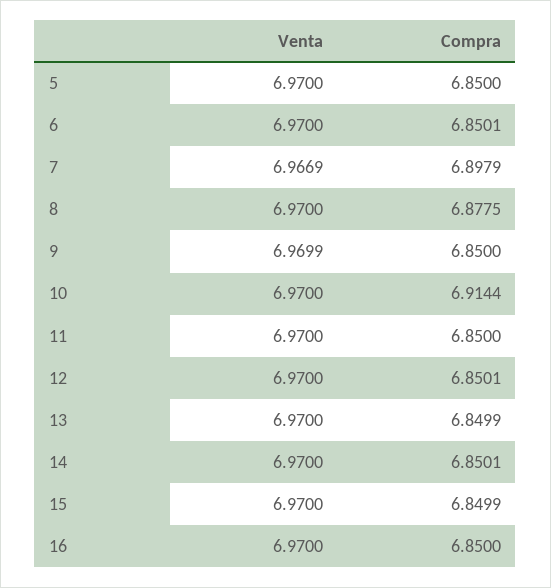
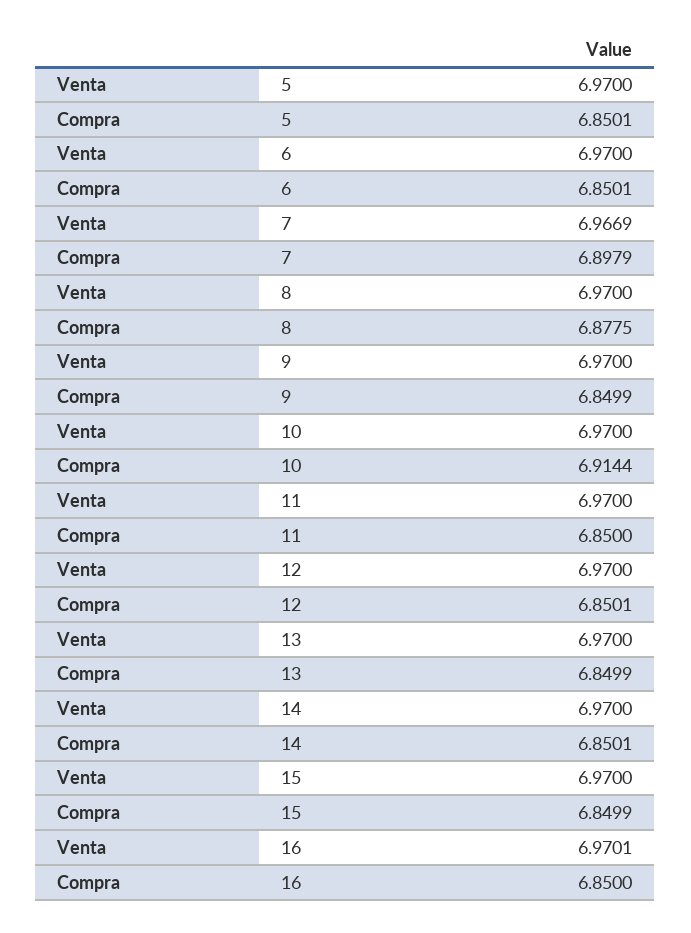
  {
    "Venta": {
      "5": 6.97,
      "6": 6.97,
      "7": 6.9669,
      "8": 6.97,
-     "9": 6.9699,
+     "9": 6.97,
      "10": 6.97,
      "11": 6.97,
      "12": 6.97,
      "13": 6.97,
      "14": 6.97,
      "15": 6.97,
-     "16": 6.97
+     "16": 6.9701
    },
    "Compra": {
-     "5": 6.85,
+     "5": 6.8501,
      "6": 6.8501,
      "7": 6.8979,
      "8": 6.8775,
-     "9": 6.85,
+     "9": 6.8499,
      "10": 6.9144,
      "11": 6.85,
      "12": 6.8501,
      "13": 6.8499,
      "14": 6.8501,
      "15": 6.8499,
      "16": 6.85
    }
  }

